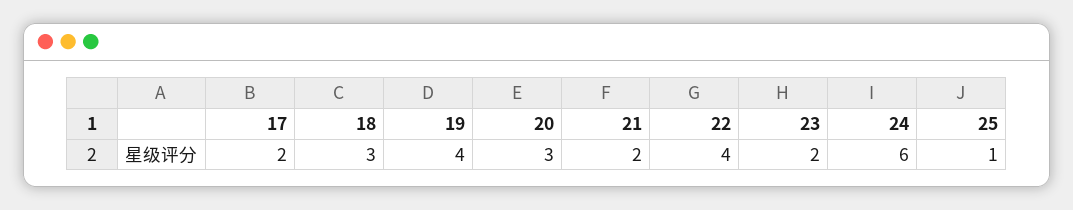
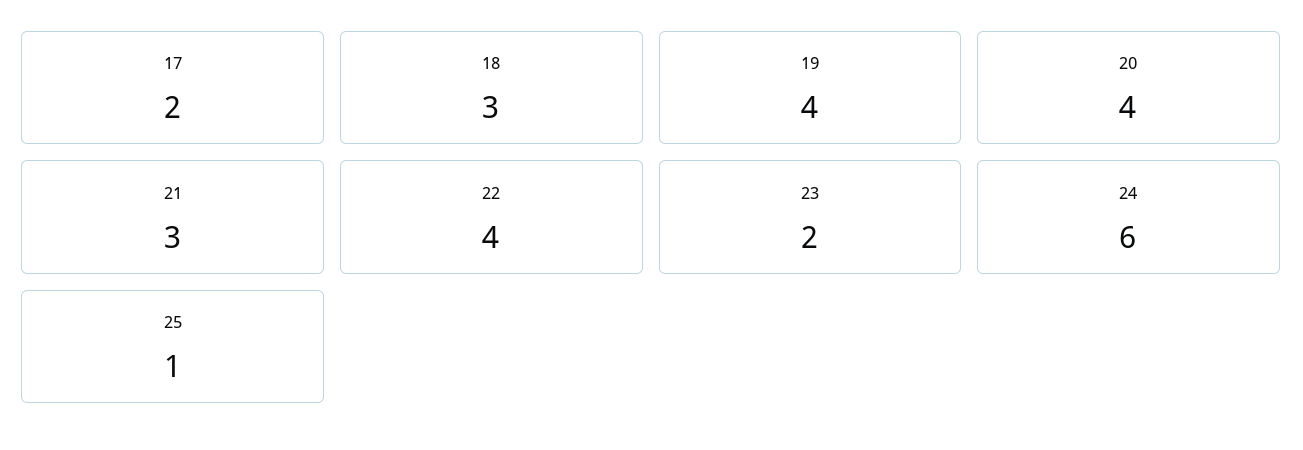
  {
    "17": 2,
    "18": 3,
    "19": 4,
-   "20": 3,
+   "20": 4,
-   "21": 2,
+   "21": 3,
    "22": 4,
    "23": 2,
    "24": 6,
    "25": 1
  }

